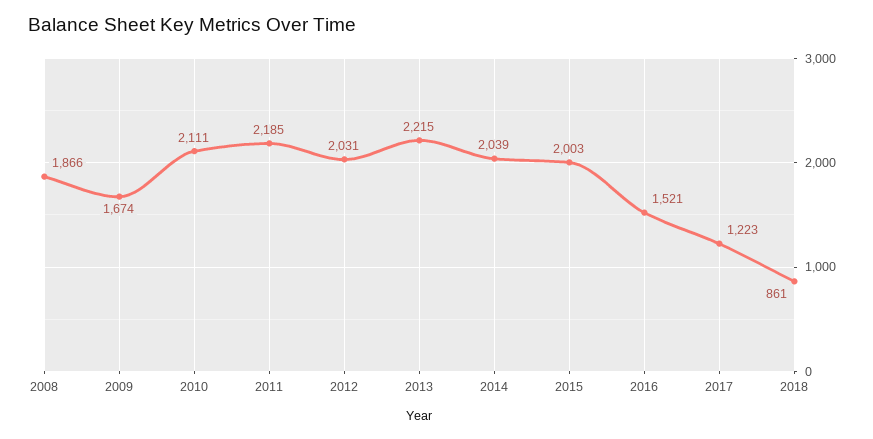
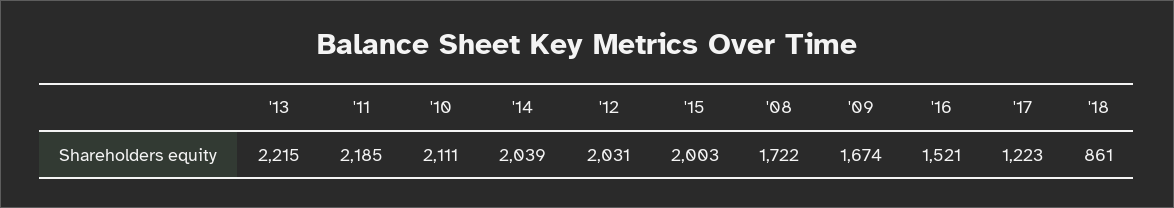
  {
-   "2008": 1866,
+   "2008": 1722,
    "2009": 1674,
    "2010": 2111,
    "2011": 2185,
    "2012": 2031,
    "2013": 2215,
    "2014": 2039,
    "2015": 2003,
    "2016": 1521,
    "2017": 1223,
    "2018": 861
  }

